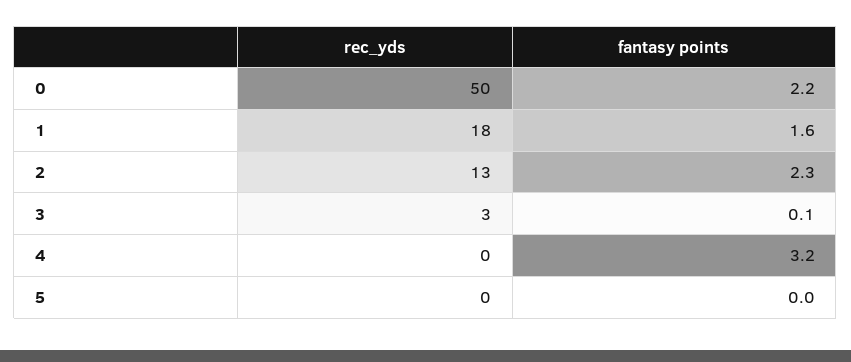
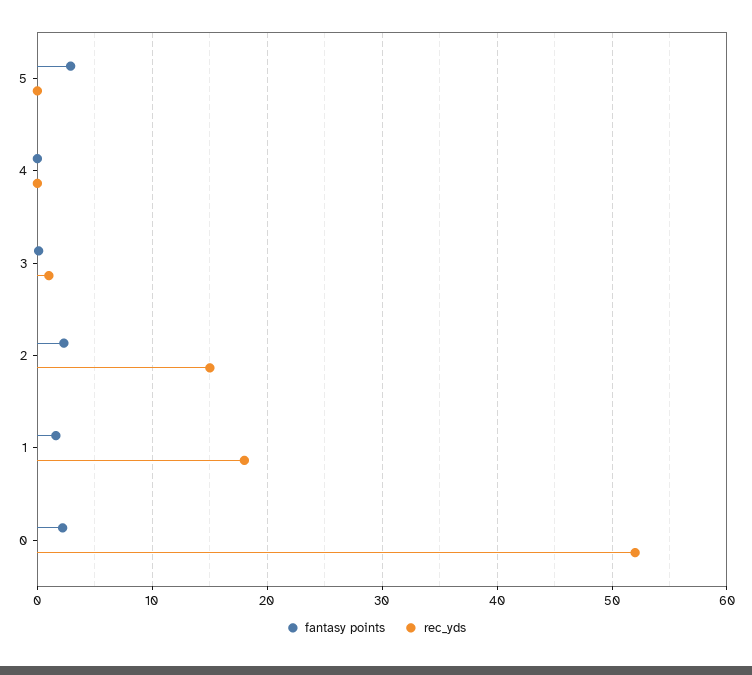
  {
    "rec_yds": {
-     "0": 50,
+     "0": 52,
      "1": 18,
-     "2": 13,
+     "2": 15,
-     "3": 3,
+     "3": 1,
      "4": 0,
      "5": 0
    },
    "fantasy points": {
      "0": 2.2,
      "1": 1.6,
      "2": 2.3,
      "3": 0.1,
-     "4": 3.2,
+     "4": 0,
-     "5": 0
+     "5": 3
    }
  }

